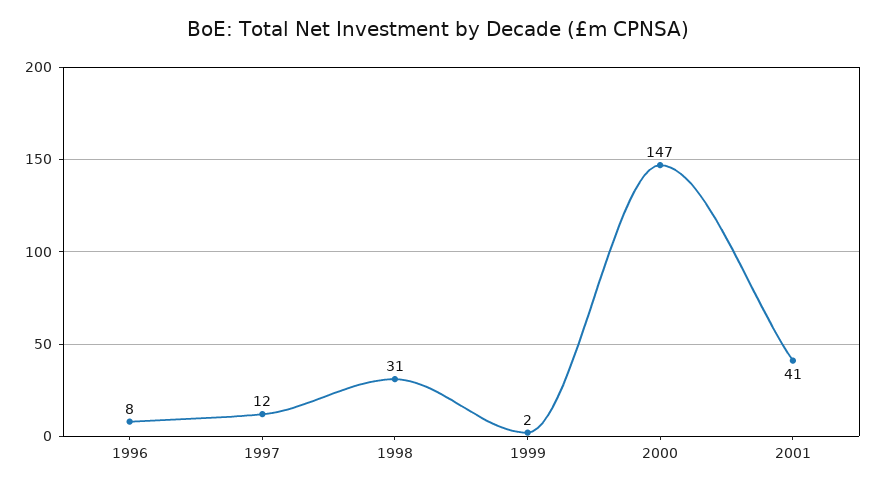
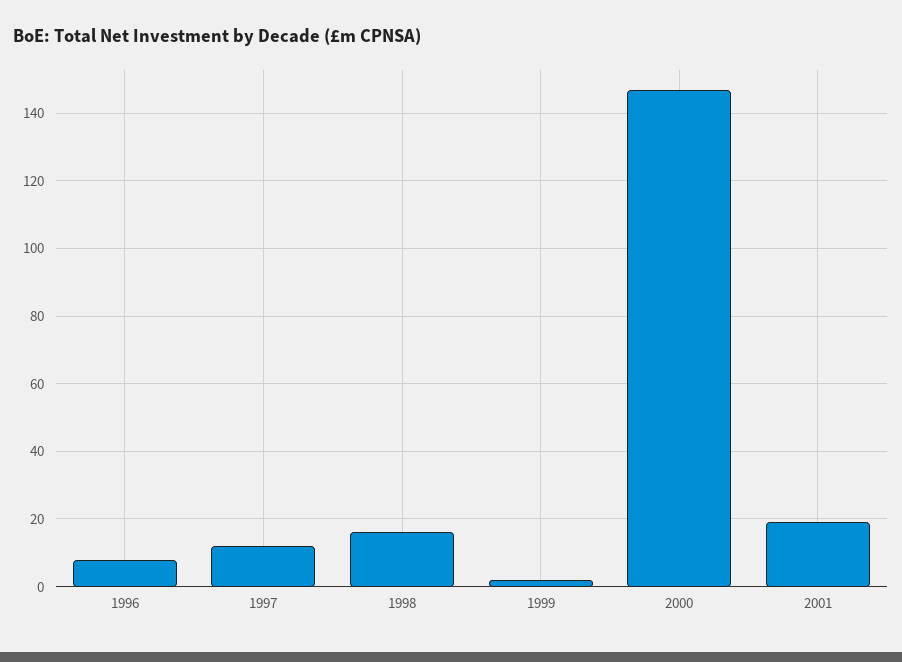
  {
    "1996": 8,
    "1997": 12,
-   "1998": 31,
+   "1998": 15,
    "1999": 2,
    "2000": 147,
-   "2001": 41
+   "2001": 20
  }

